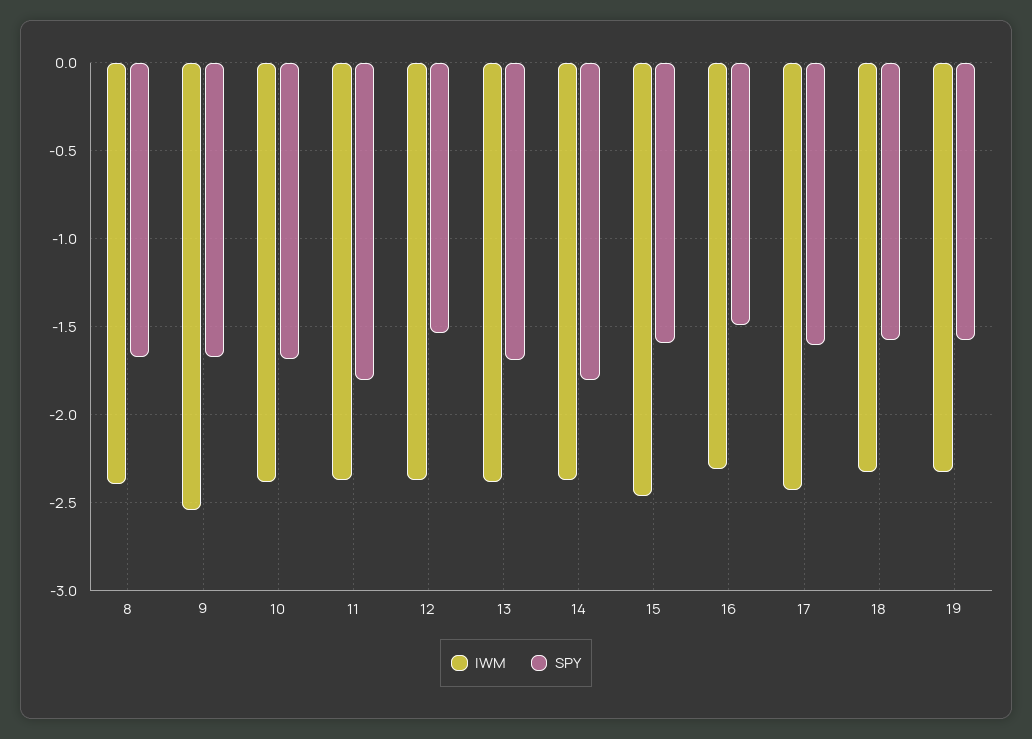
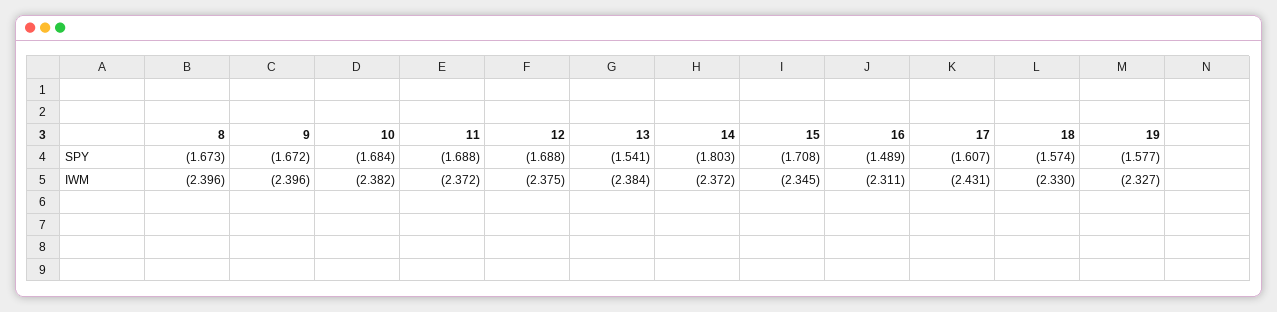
  {
    "IWM": {
      "8": -2.396,
-     "9": -2.55,
+     "9": -2.396,
      "10": -2.382,
      "11": -2.372,
      "12": -2.375,
      "13": -2.384,
      "14": -2.372,
-     "15": -2.45,
+     "15": -2.345,
      "16": -2.311,
      "17": -2.431,
      "18": -2.33,
      "19": -2.327
    },
    "SPY": {
      "8": -1.673,
      "9": -1.672,
      "10": -1.684,
-     "11": -1.8,
+     "11": -1.688,
-     "12": -1.55,
+     "12": -1.688,
-     "13": -1.7,
+     "13": -1.541,
      "14": -1.803,
-     "15": -1.6,
+     "15": -1.708,
      "16": -1.489,
      "17": -1.607,
      "18": -1.574,
      "19": -1.577
    }
  }

